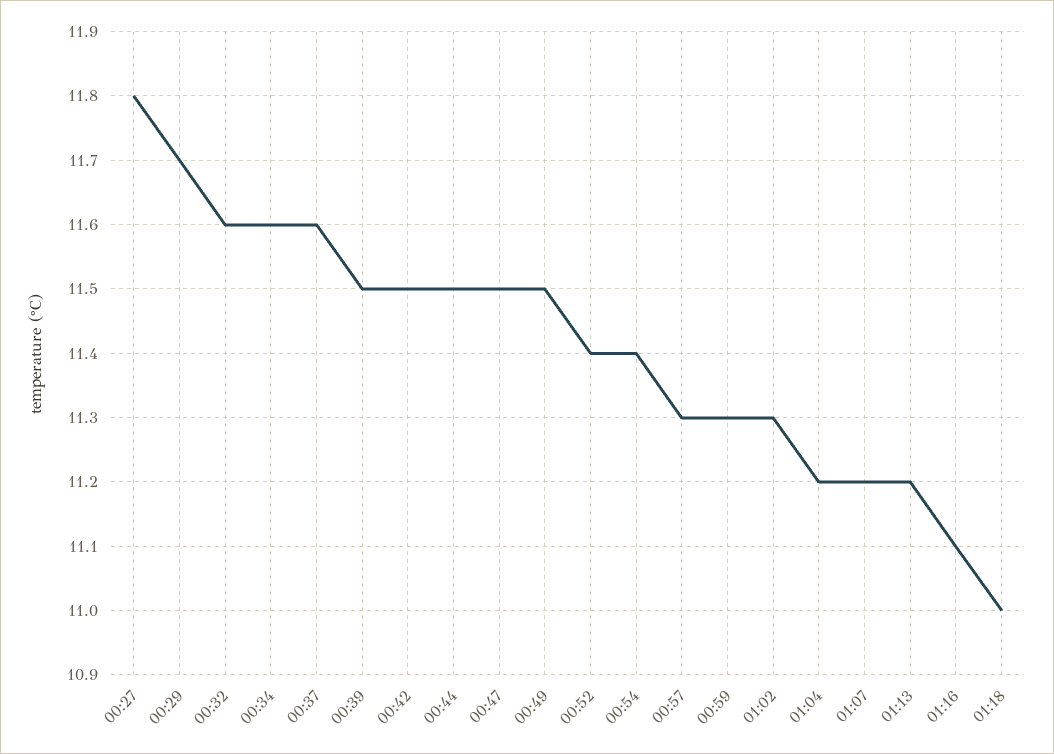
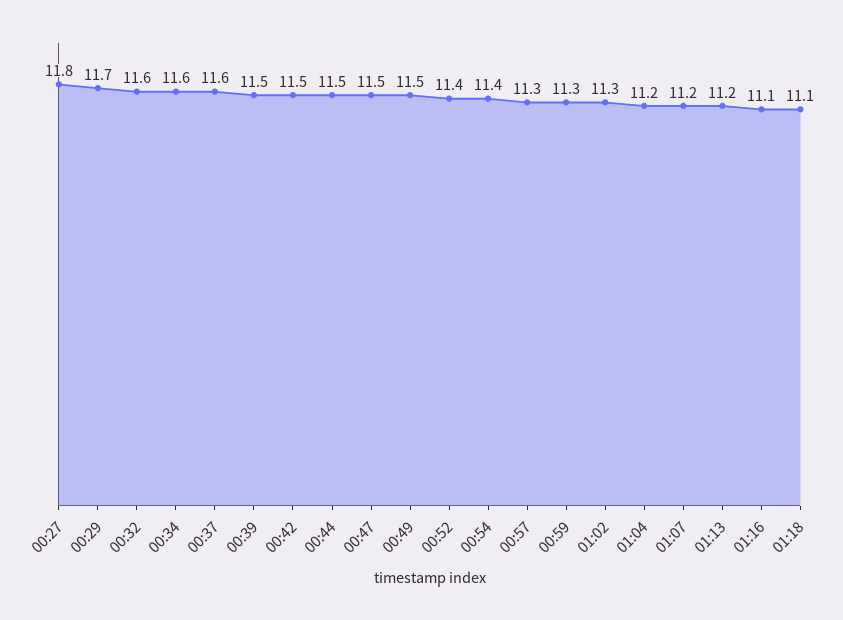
  {
    "00:27": 11.8,
    "00:29": 11.7,
    "00:32": 11.6,
    "00:34": 11.6,
    "00:37": 11.6,
    "00:39": 11.5,
    "00:42": 11.5,
    "00:44": 11.5,
    "00:47": 11.5,
    "00:49": 11.5,
    "00:52": 11.4,
    "00:54": 11.4,
    "00:57": 11.3,
    "00:59": 11.3,
    "01:02": 11.3,
    "01:04": 11.2,
    "01:07": 11.2,
    "01:13": 11.2,
    "01:16": 11.1,
-   "01:18": 11
+   "01:18": 11.1
  }

